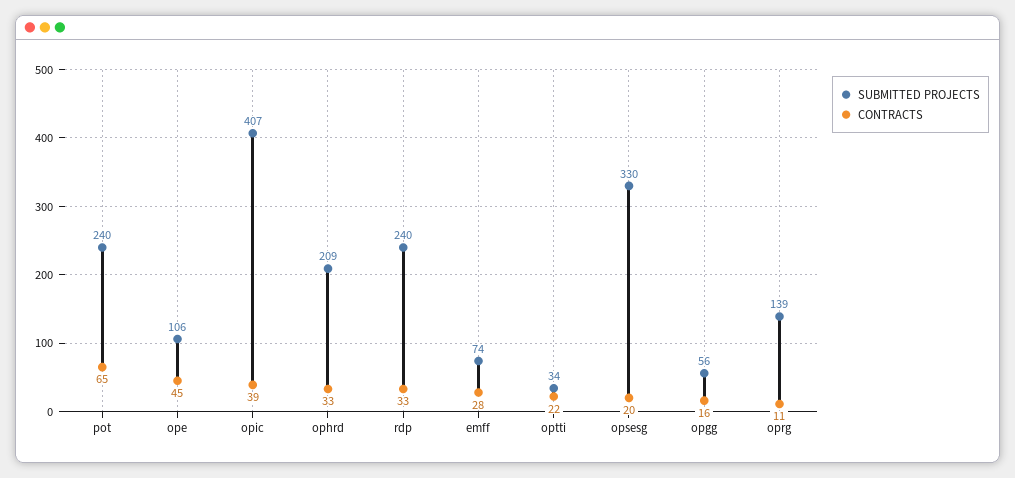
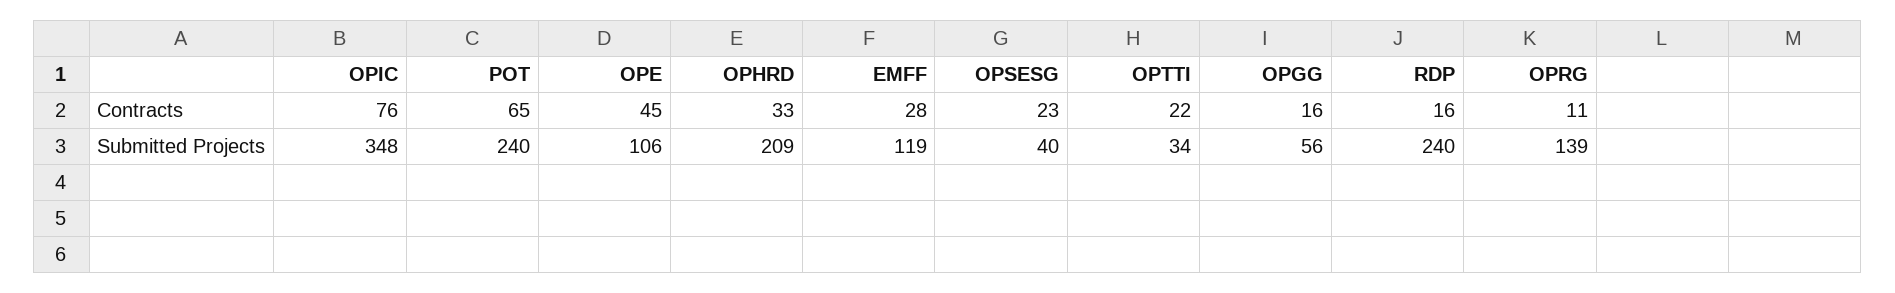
  {
    "SUBMITTED PROJECTS": {
      "pot": 240,
      "ope": 106,
-     "opic": 407,
+     "opic": 348,
      "ophrd": 209,
      "rdp": 240,
-     "emff": 74,
+     "emff": 119,
      "optti": 34,
-     "opsesg": 330,
+     "opsesg": 40,
      "opgg": 56,
      "oprg": 139
    },
    "CONTRACTS": {
      "pot": 65,
      "ope": 45,
-     "opic": 39,
+     "opic": 76,
      "ophrd": 33,
-     "rdp": 33,
+     "rdp": 16,
      "emff": 28,
      "optti": 22,
-     "opsesg": 20,
+     "opsesg": 23,
      "opgg": 16,
      "oprg": 11
    }
  }

